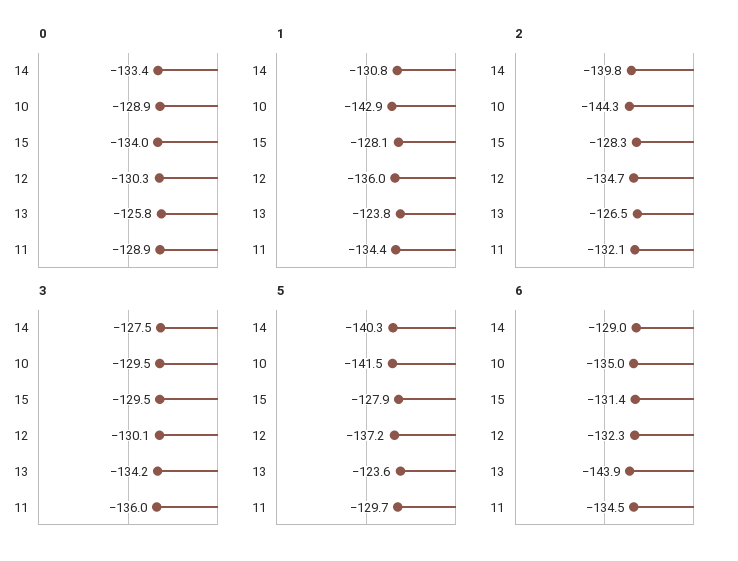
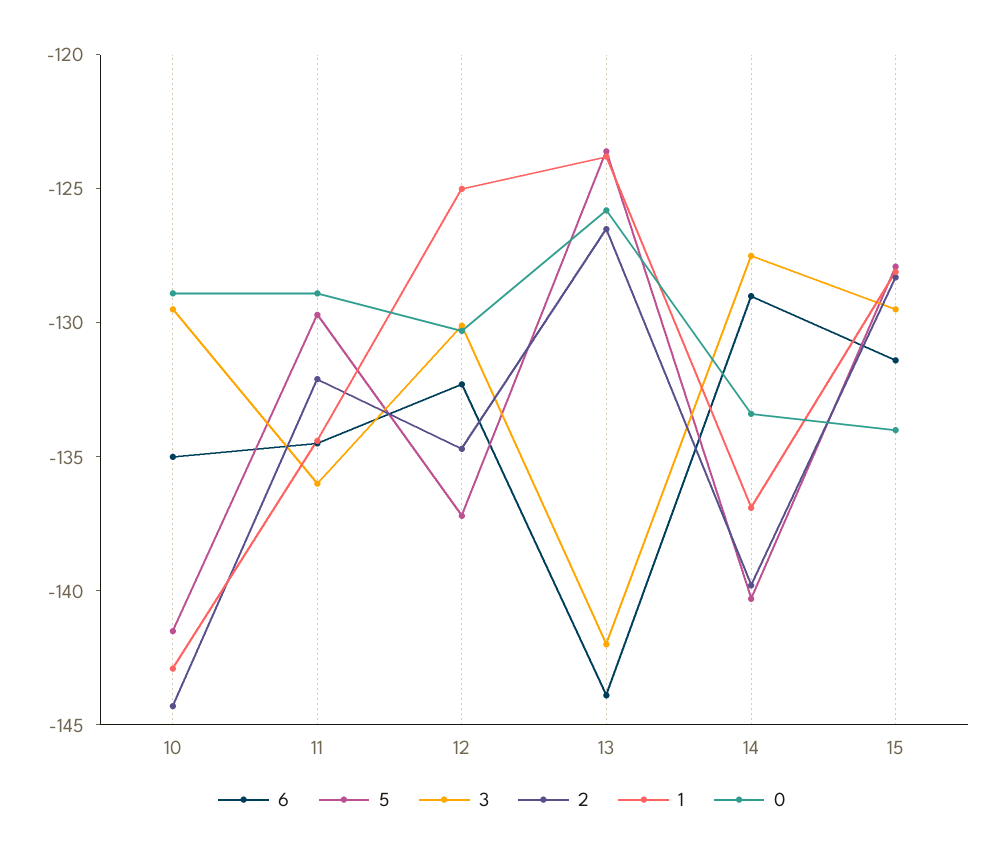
  {
    "0": {
      "14": -133.4,
      "10": -128.9,
      "15": -134,
      "12": -130.3,
      "13": -125.8,
      "11": -128.9
    },
    "1": {
-     "14": -130.8,
+     "14": -137,
      "10": -142.9,
      "15": -128.1,
-     "12": -136,
+     "12": -125,
      "13": -123.8,
      "11": -134.4
    },
    "2": {
      "14": -139.8,
      "10": -144.3,
      "15": -128.3,
      "12": -134.7,
      "13": -126.5,
      "11": -132.1
    },
    "3": {
      "14": -127.5,
      "10": -129.5,
      "15": -129.5,
      "12": -130.1,
-     "13": -134.2,
+     "13": -142,
      "11": -136
    },
    "5": {
      "14": -140.3,
      "10": -141.5,
      "15": -127.9,
      "12": -137.2,
      "13": -123.6,
      "11": -129.7
    },
    "6": {
      "14": -129,
      "10": -135,
      "15": -131.4,
      "12": -132.3,
      "13": -143.9,
      "11": -134.5
    }
  }

